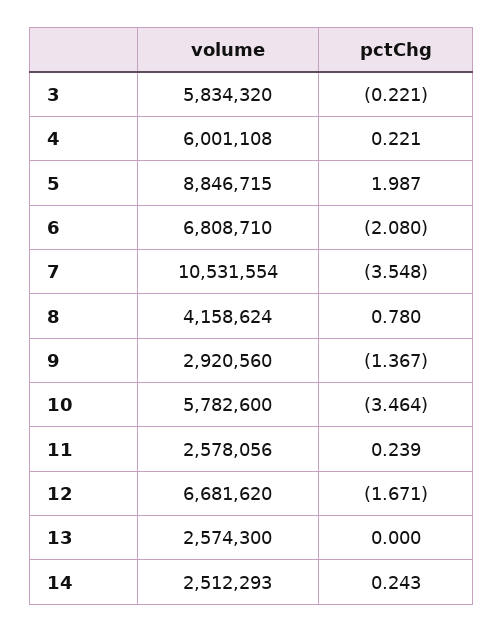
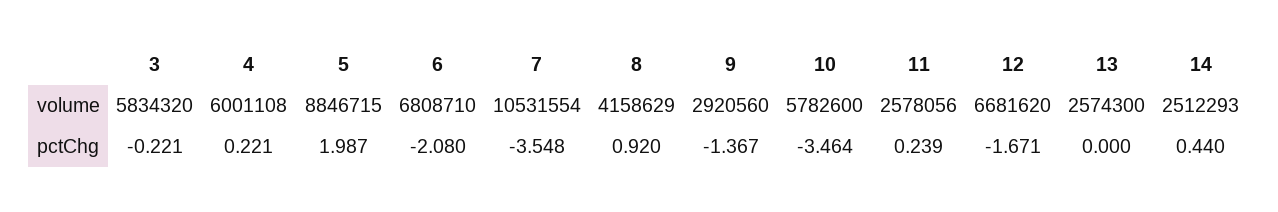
  {
    "volume": {
      "3": 5834320,
      "4": 6001108,
      "5": 8846715,
      "6": 6808710,
      "7": 10531554,
-     "8": 4158624,
+     "8": 4158629,
      "9": 2920560,
      "10": 5782600,
      "11": 2578056,
      "12": 6681620,
      "13": 2574300,
      "14": 2512293
    },
    "pctChg": {
      "3": -0.221,
      "4": 0.221,
      "5": 1.987,
      "6": -2.08,
      "7": -3.548,
-     "8": 0.78,
+     "8": 0.92,
      "9": -1.367,
      "10": -3.464,
      "11": 0.239,
      "12": -1.671,
      "13": 0,
-     "14": 0.243
+     "14": 0.44
    }
  }

